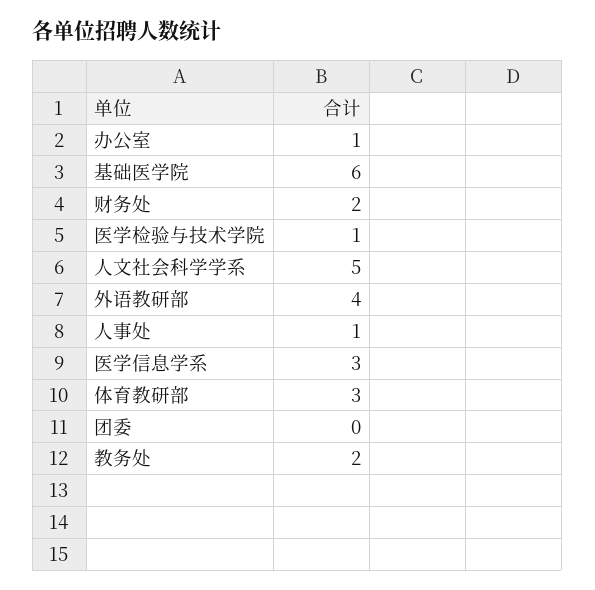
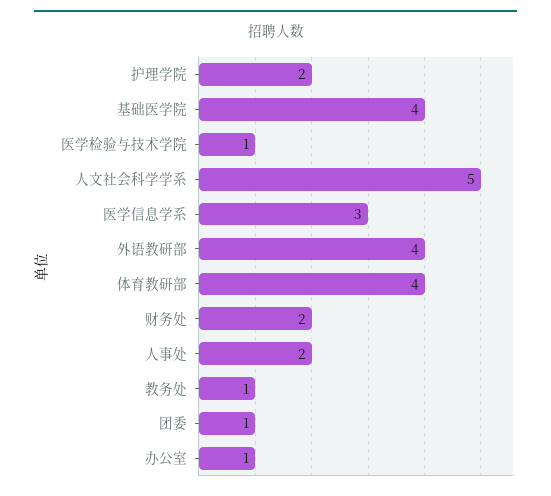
  {
    "办公室": 1,
-   "基础医学院": 6,
+   "基础医学院": 4,
    "财务处": 2,
    "医学检验与技术学院": 1,
    "人文社会科学学系": 5,
    "外语教研部": 4,
-   "人事处": 1,
+   "人事处": 2,
    "医学信息学系": 3,
-   "体育教研部": 3,
+   "体育教研部": 4,
-   "团委": 0,
+   "团委": 1,
-   "教务处": 2
+   "教务处": 1,
+   "护理学院": 2
  }

